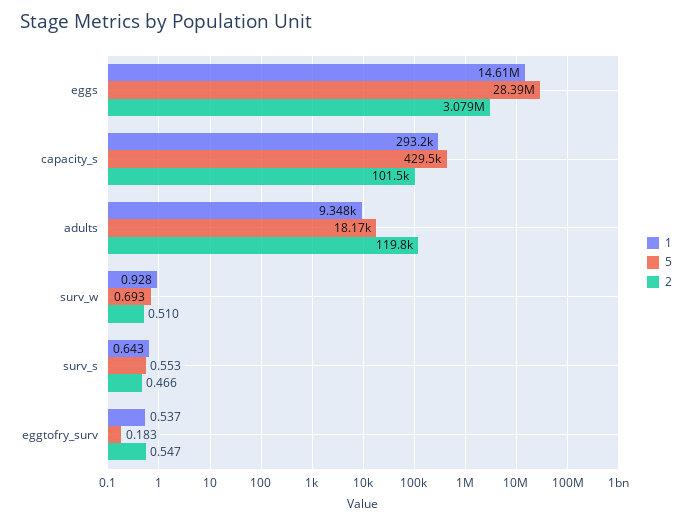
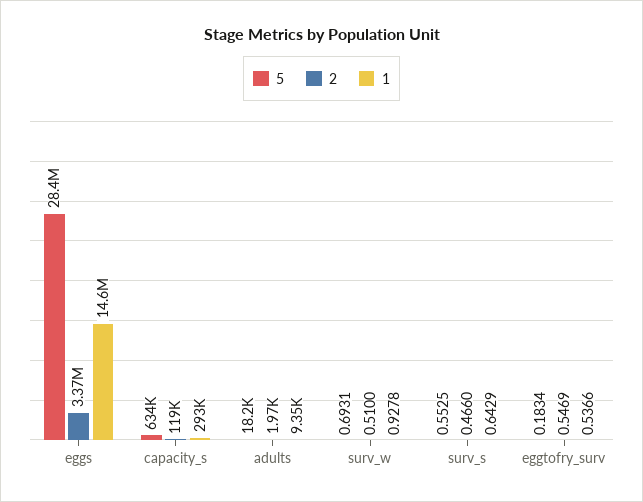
  {
    "1": {
      "eggs": 14610000,
      "capacity_s": 293200,
      "adults": 9348,
      "surv_w": 0.9278,
      "surv_s": 0.6429,
      "eggtofry_surv": 0.5366
    },
    "5": {
      "eggs": 28390000,
-     "capacity_s": 429500,
+     "capacity_s": 634000,
      "adults": 18170,
      "surv_w": 0.6931,
      "surv_s": 0.5525,
      "eggtofry_surv": 0.1834
    },
    "2": {
-     "eggs": 3079000,
+     "eggs": 3370000,
-     "capacity_s": 101500,
+     "capacity_s": 119000,
-     "adults": 119800,
+     "adults": 1970,
      "surv_w": 0.51,
      "surv_s": 0.466,
      "eggtofry_surv": 0.5469
    }
  }

